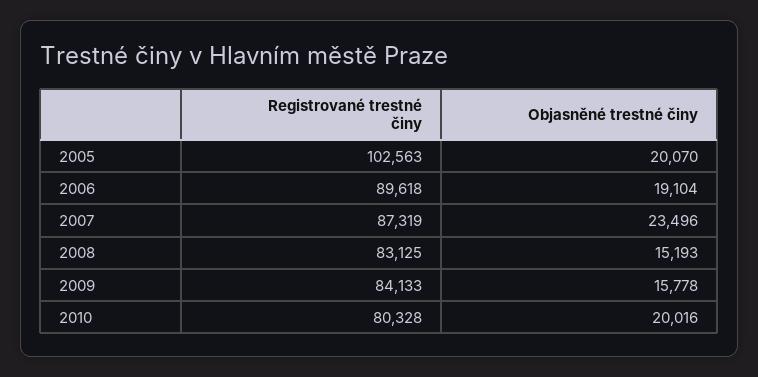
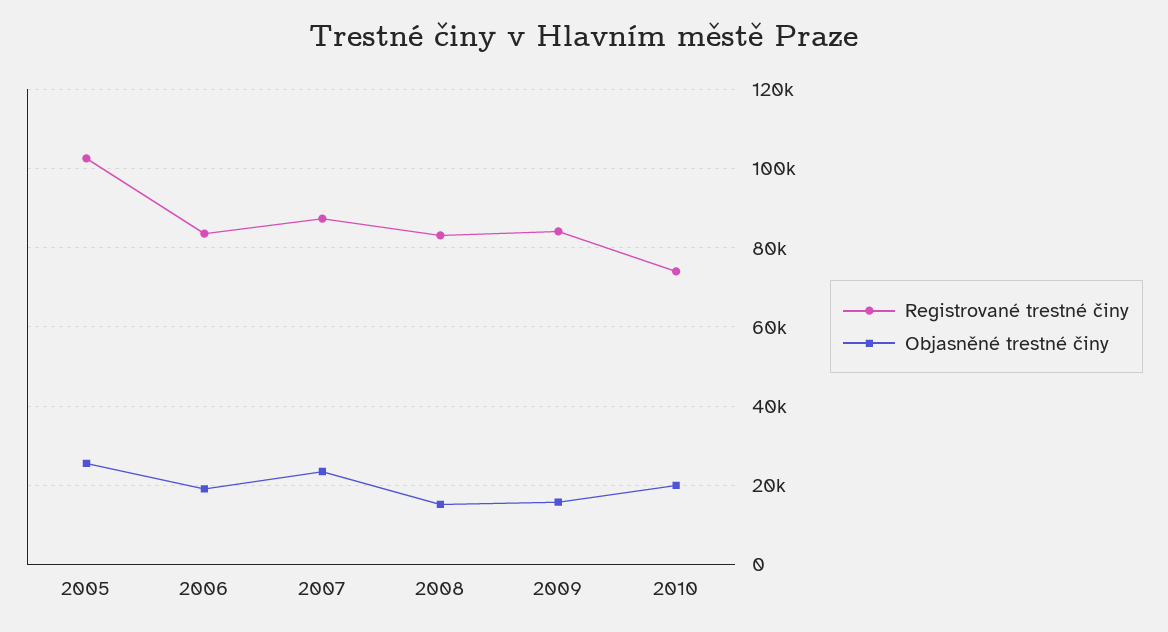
  {
    "Registrované trestné činy": {
      "2005": 102563,
-     "2006": 89618,
+     "2006": 84000,
      "2007": 87319,
      "2008": 83125,
      "2009": 84133,
-     "2010": 80328
+     "2010": 74000
    },
    "Objasněné trestné činy": {
-     "2005": 20070,
+     "2005": 26000,
      "2006": 19104,
      "2007": 23496,
      "2008": 15193,
      "2009": 15778,
      "2010": 20016
    }
  }

